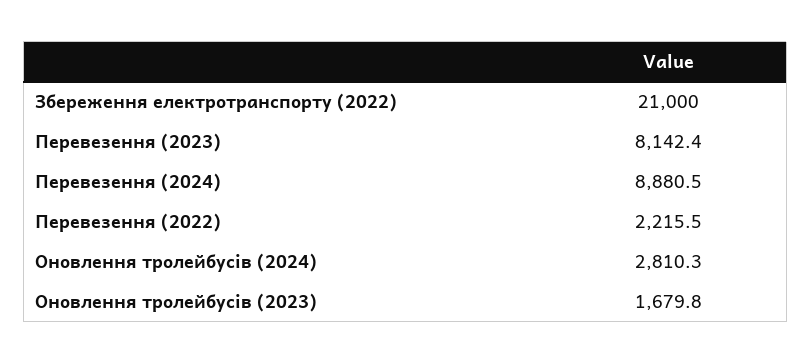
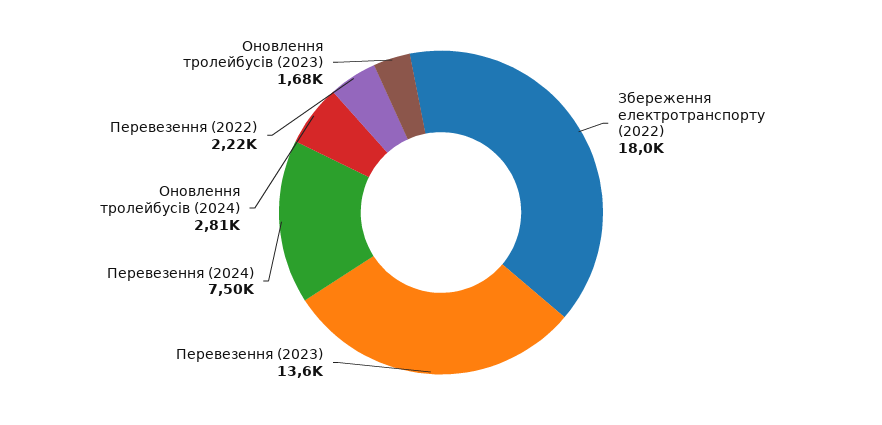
  {
-   "Збереження електротранспорту (2022)": 21000,
+   "Збереження електротранспорту (2022)": 18000,
-   "Перевезення (2023)": 8142.4,
+   "Перевезення (2023)": 13600,
-   "Перевезення (2024)": 8880.5,
+   "Перевезення (2024)": 7500,
    "Перевезення (2022)": 2215.5,
    "Оновлення тролейбусів (2024)": 2810.3,
    "Оновлення тролейбусів (2023)": 1679.8
  }

